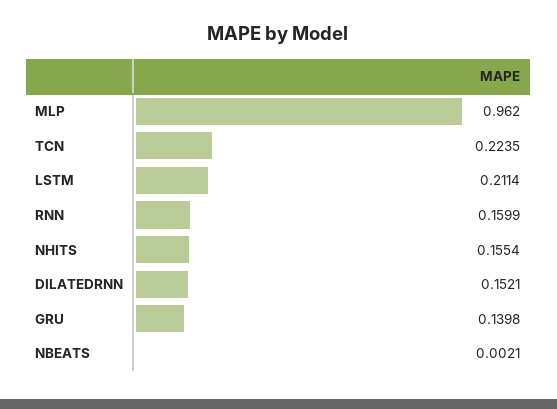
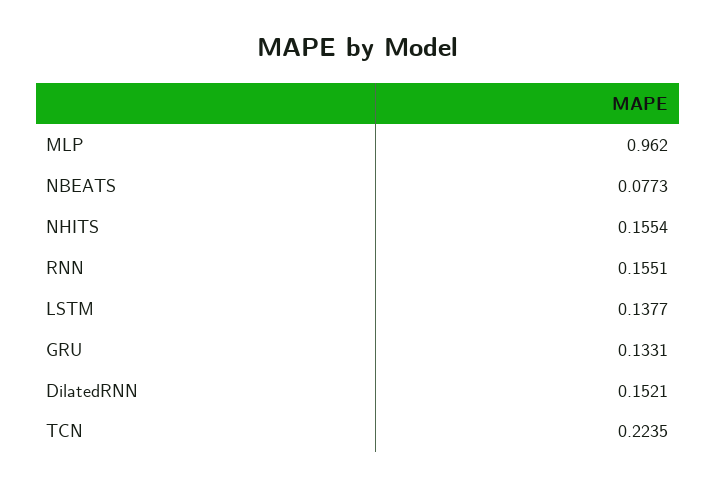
  {
    "MLP": 0.962,
    "TCN": 0.2235,
-   "LSTM": 0.2114,
+   "LSTM": 0.1377,
-   "RNN": 0.1599,
+   "RNN": 0.1551,
    "NHITS": 0.1554,
    "DILATEDRNN": 0.1521,
-   "GRU": 0.1398,
+   "GRU": 0.1331,
-   "NBEATS": 0.0021
+   "NBEATS": 0.0773
  }

